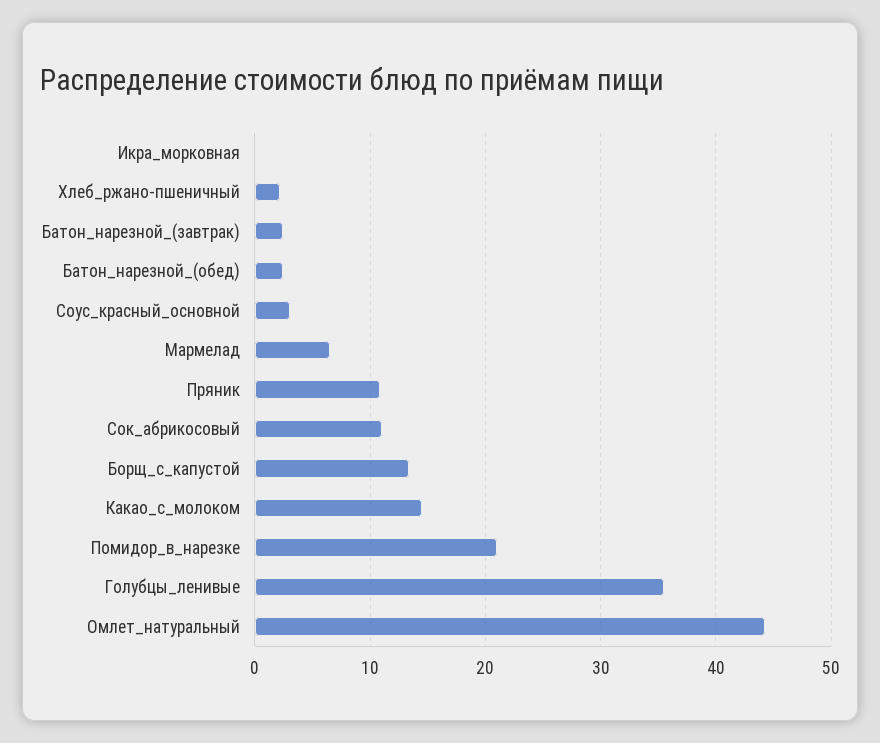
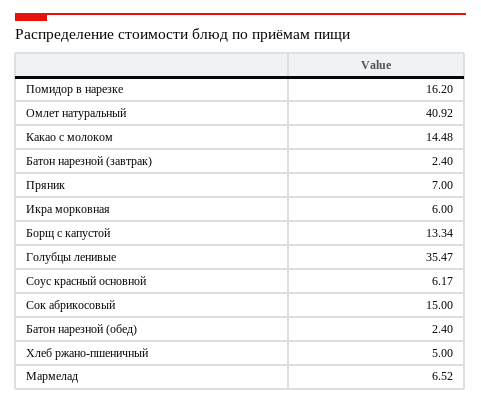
  {
-   "Икра_морковная": 0,
+   "Икра_морковная": 6,
-   "Хлеб_ржано-пшеничный": 2,
+   "Хлеб_ржано-пшеничный": 5,
    "Батон_нарезной_(завтрак)": 2.4,
    "Батон_нарезной_(обед)": 2.4,
-   "Соус_красный_основной": 3,
+   "Соус_красный_основной": 6.17,
    "Мармелад": 6.52,
-   "Пряник": 11,
+   "Пряник": 7,
-   "Сок_абрикосовый": 11,
+   "Сок_абрикосовый": 15,
    "Борщ_с_капустой": 13.34,
    "Какао_с_молоком": 14.48,
-   "Помидор_в_нарезке": 21,
+   "Помидор_в_нарезке": 16.2,
    "Голубцы_ленивые": 35.47,
-   "Омлет_натуральный": 44
+   "Омлет_натуральный": 40.92
  }

